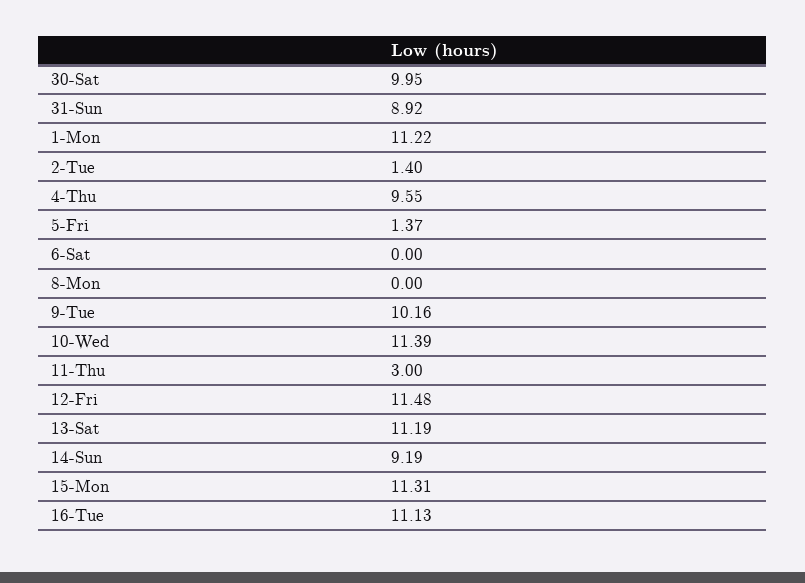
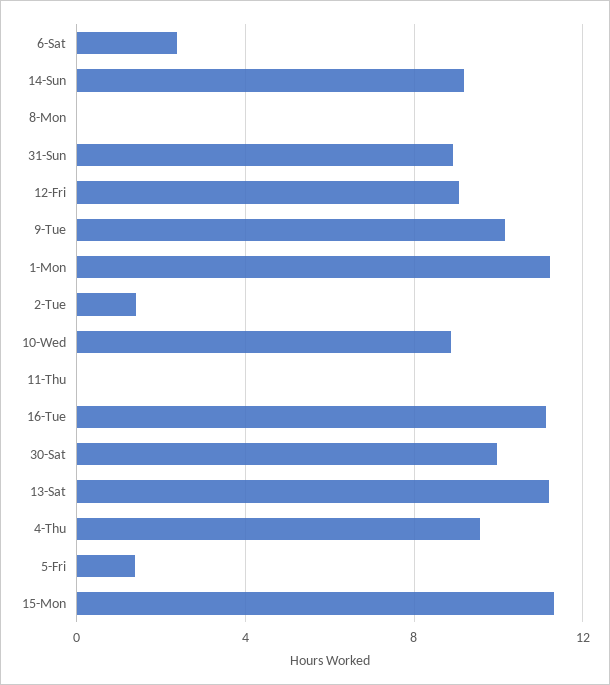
  {
    "30-Sat": 9.95,
    "31-Sun": 8.92,
    "1-Mon": 11.22,
    "2-Tue": 1.4,
    "4-Thu": 9.55,
    "5-Fri": 1.37,
-   "6-Sat": 0,
+   "6-Sat": 2.5,
    "8-Mon": 0,
    "9-Tue": 10.16,
-   "10-Wed": 11.39,
+   "10-Wed": 9,
-   "11-Thu": 3,
+   "11-Thu": 0,
-   "12-Fri": 11.48,
+   "12-Fri": 9,
    "13-Sat": 11.19,
    "14-Sun": 9.19,
    "15-Mon": 11.31,
    "16-Tue": 11.13
  }

